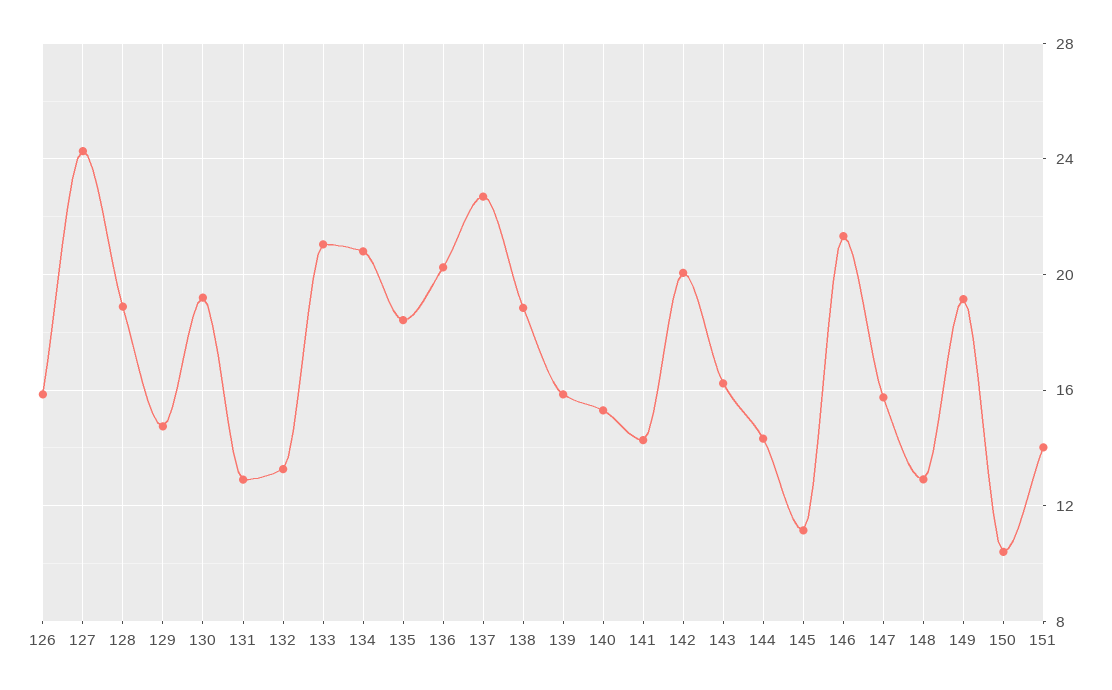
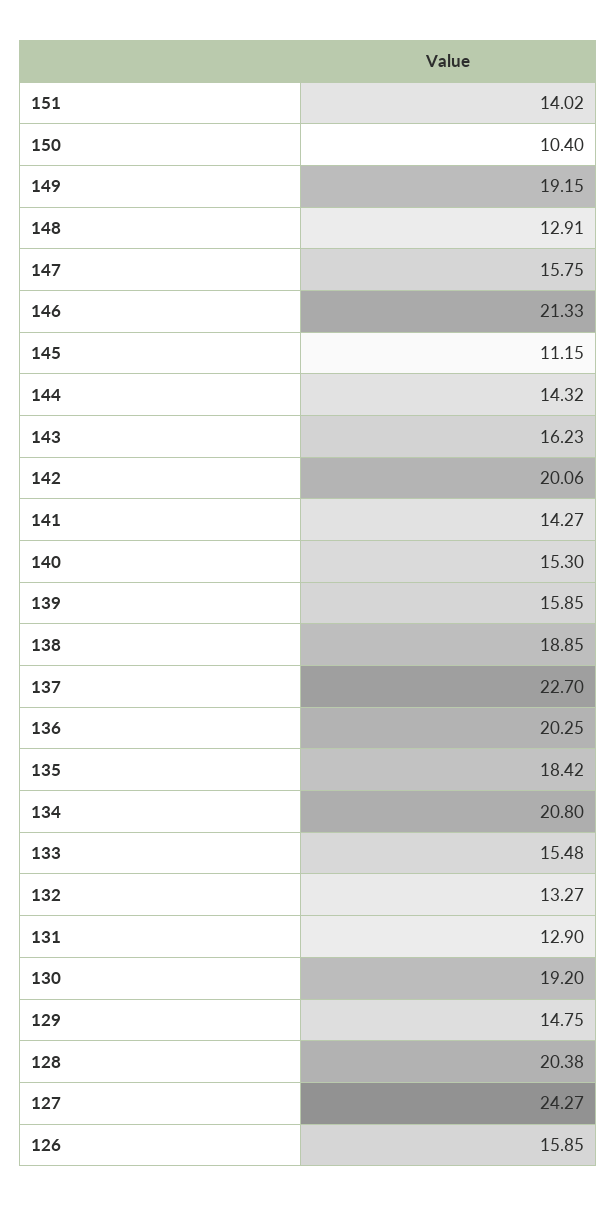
  {
    "126": 15.85,
    "127": 24.27,
-   "128": 19,
+   "128": 20.38,
    "129": 14.75,
    "130": 19.2,
    "131": 12.9,
    "132": 13.27,
-   "133": 21,
+   "133": 15.48,
    "134": 20.8,
    "135": 18.42,
    "136": 20.25,
    "137": 22.7,
    "138": 18.85,
    "139": 15.85,
    "140": 15.3,
    "141": 14.27,
    "142": 20.06,
    "143": 16.23,
    "144": 14.32,
    "145": 11.15,
    "146": 21.33,
    "147": 15.75,
    "148": 12.91,
    "149": 19.15,
    "150": 10.4,
    "151": 14.02
  }

